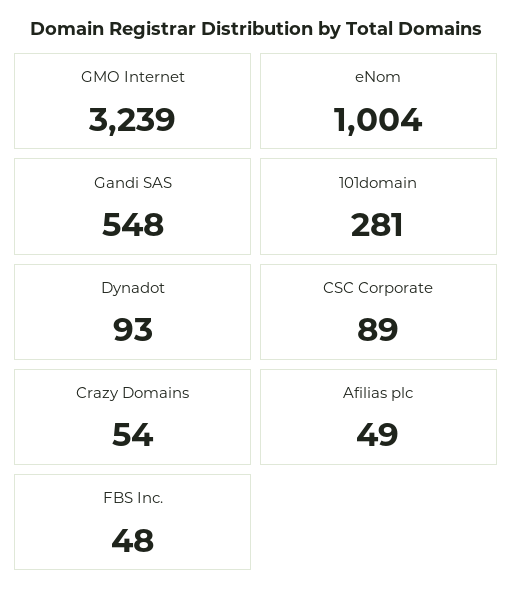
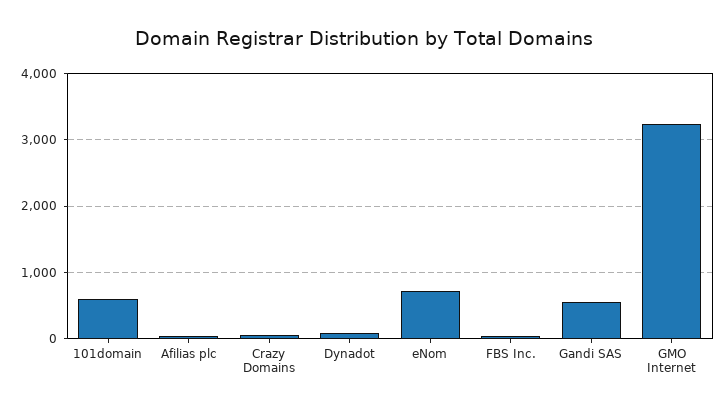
  {
    "GMO Internet": 3239,
-   "eNom": 1004,
+   "eNom": 700,
    "Gandi SAS": 548,
-   "101domain": 281,
+   "101domain": 600,
    "Dynadot": 93,
-   "CSC Corporate": 89,
    "Crazy Domains": 54,
    "Afilias plc": 49,
    "FBS Inc.": 48
  }

